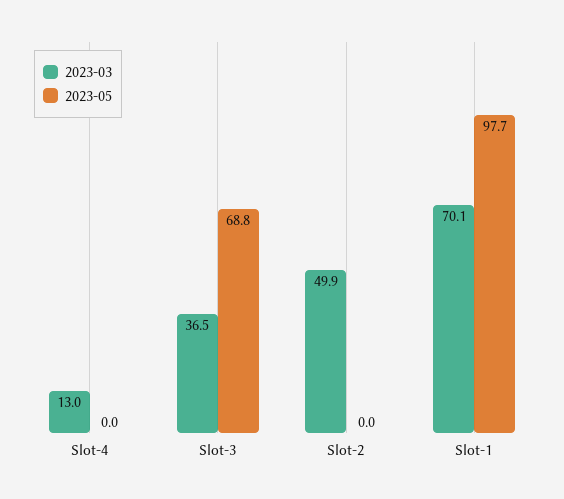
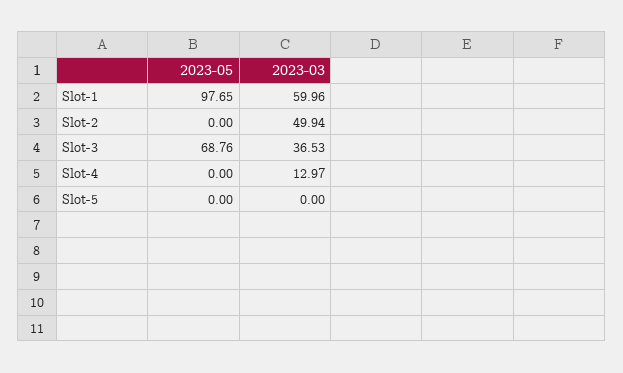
  {
    "2023-03": {
      "Slot-4": 12.97,
      "Slot-3": 36.53,
      "Slot-2": 49.94,
-     "Slot-1": 70.1
+     "Slot-1": 59.96,
+     "Slot-5": 0
    },
    "2023-05": {
      "Slot-4": 0,
      "Slot-3": 68.76,
      "Slot-2": 0,
-     "Slot-1": 97.65
+     "Slot-1": 97.65,
+     "Slot-5": 0
    }
  }

